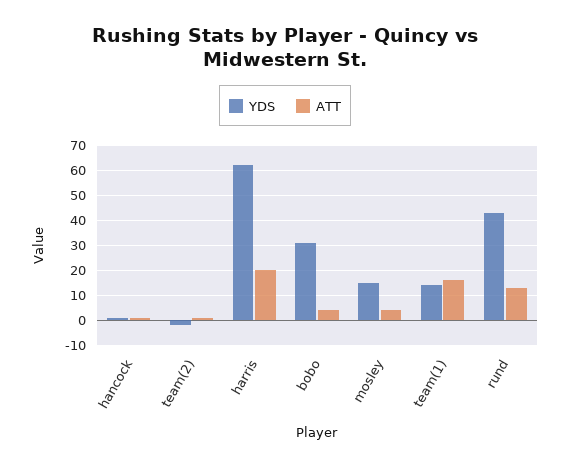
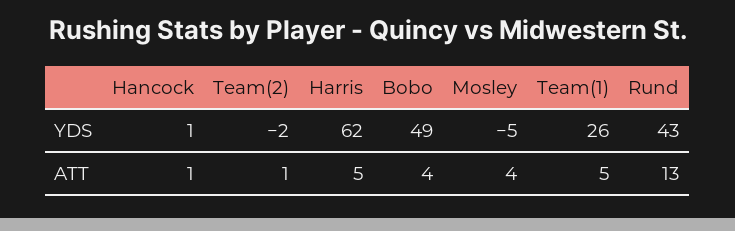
  {
    "YDS": {
      "hancock": 1,
      "team(2)": -2,
      "harris": 62,
-     "bobo": 30,
+     "bobo": 49,
-     "mosley": 15,
+     "mosley": -5,
-     "team(1)": 15,
+     "team(1)": 26,
      "rund": 43
    },
    "ATT": {
      "hancock": 1,
      "team(2)": 1,
-     "harris": 20,
+     "harris": 5,
      "bobo": 4,
      "mosley": 4,
-     "team(1)": 15,
+     "team(1)": 5,
      "rund": 13
    }
  }

